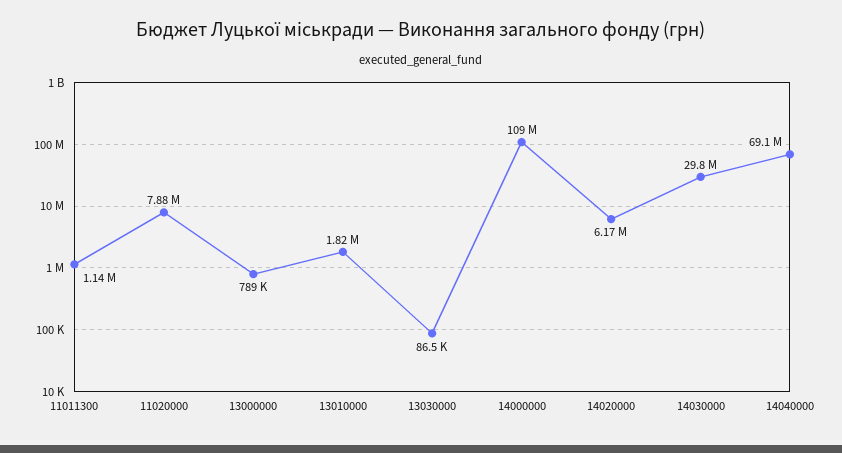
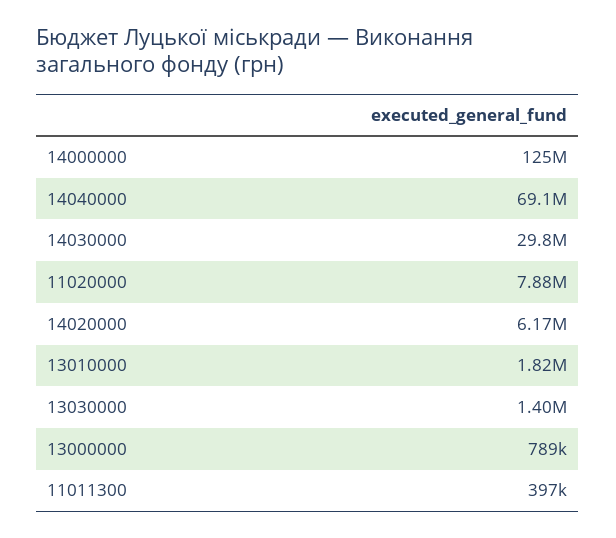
  {
-   "11011300": 1140000,
+   "11011300": 397000,
    "11020000": 7880000,
    "13000000": 789000,
    "13010000": 1820000,
-   "13030000": 86500,
+   "13030000": 1400000,
-   "14000000": 109000000,
+   "14000000": 125000000,
    "14020000": 6170000,
    "14030000": 29800000,
    "14040000": 69100000
  }

